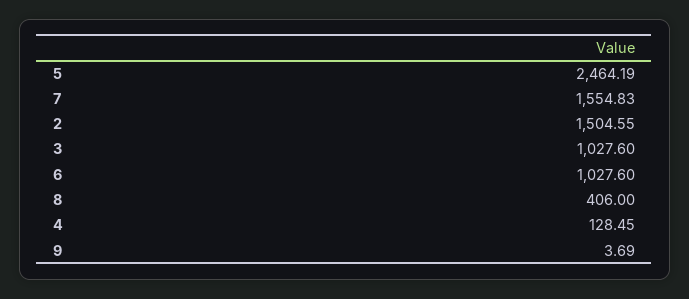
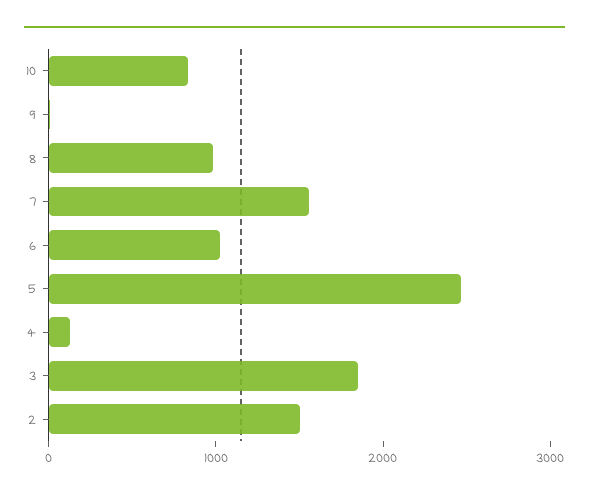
  {
    "5": 2464.19,
    "7": 1554.83,
    "2": 1504.55,
-   "3": 1027.6,
+   "3": 1800,
    "6": 1027.6,
-   "8": 406,
+   "8": 1000,
    "4": 128.45,
-   "9": 3.69
+   "9": 3.69,
+   "10": 800
  }

